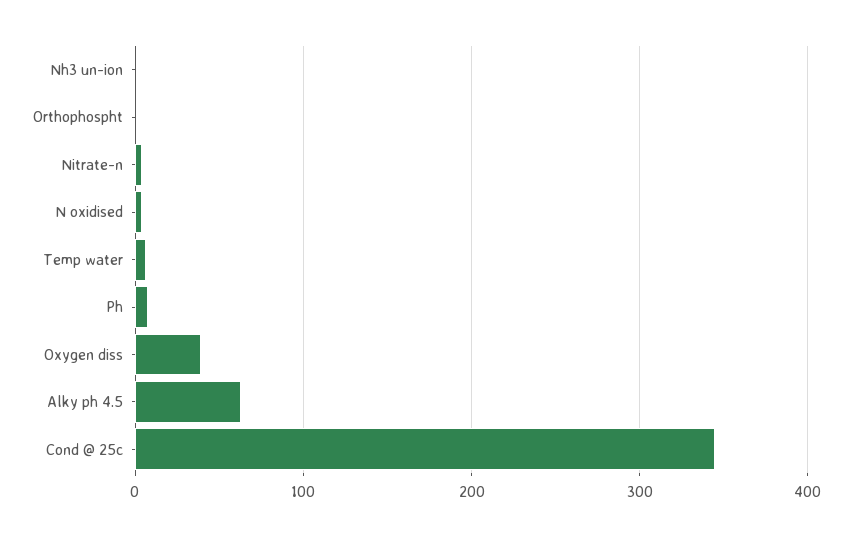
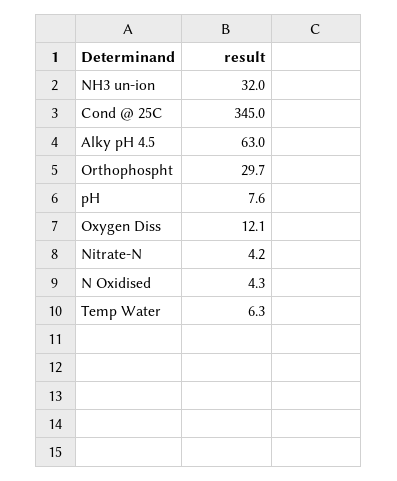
  {
-   "Nh3 un-ion": 0,
+   "Nh3 un-ion": 32,
-   "Orthophospht": 0,
+   "Orthophospht": 29.7,
    "Nitrate-n": 4.2,
    "N oxidised": 4.3,
    "Temp water": 6.3,
    "Ph": 7.6,
-   "Oxygen diss": 40,
+   "Oxygen diss": 12.1,
    "Alky ph 4.5": 63,
    "Cond @ 25c": 345
  }

